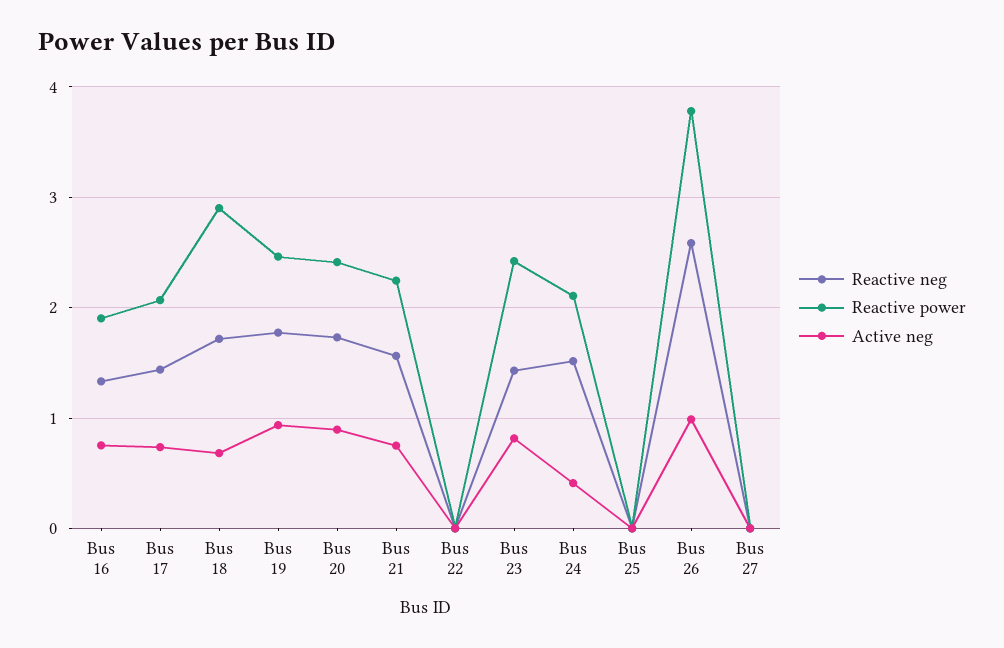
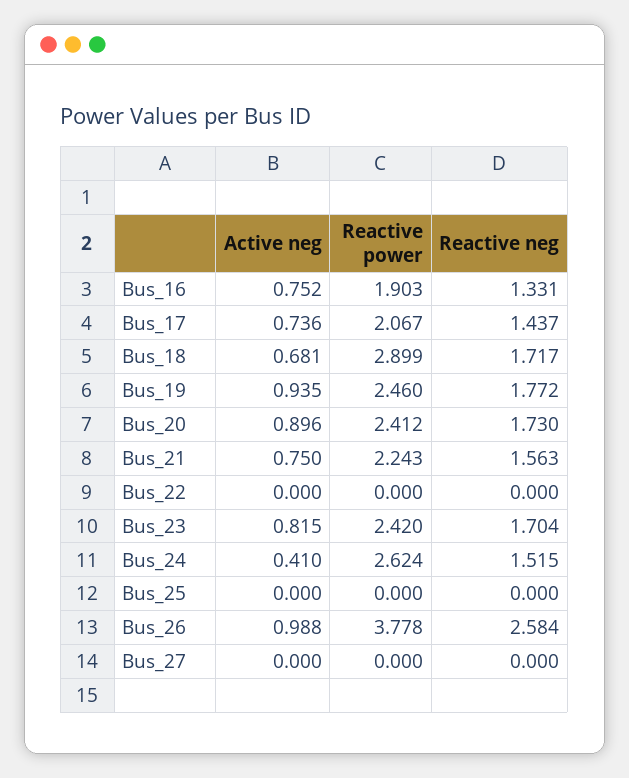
  {
    "Reactive neg": {
      "Bus 16": 1.331,
      "Bus 17": 1.437,
      "Bus 18": 1.717,
      "Bus 19": 1.772,
      "Bus 20": 1.73,
      "Bus 21": 1.563,
      "Bus 22": 0,
-     "Bus 23": 1.4,
+     "Bus 23": 1.704,
      "Bus 24": 1.515,
      "Bus 25": 0,
      "Bus 26": 2.584,
      "Bus 27": 0
    },
    "Reactive power": {
      "Bus 16": 1.903,
      "Bus 17": 2.067,
      "Bus 18": 2.899,
      "Bus 19": 2.46,
      "Bus 20": 2.412,
      "Bus 21": 2.243,
      "Bus 22": 0,
      "Bus 23": 2.42,
-     "Bus 24": 2.1,
+     "Bus 24": 2.624,
      "Bus 25": 0,
      "Bus 26": 3.778,
      "Bus 27": 0
    },
    "Active neg": {
      "Bus 16": 0.752,
      "Bus 17": 0.736,
      "Bus 18": 0.681,
      "Bus 19": 0.935,
      "Bus 20": 0.896,
      "Bus 21": 0.75,
      "Bus 22": 0,
      "Bus 23": 0.815,
      "Bus 24": 0.41,
      "Bus 25": 0,
      "Bus 26": 0.988,
      "Bus 27": 0
    }
  }

